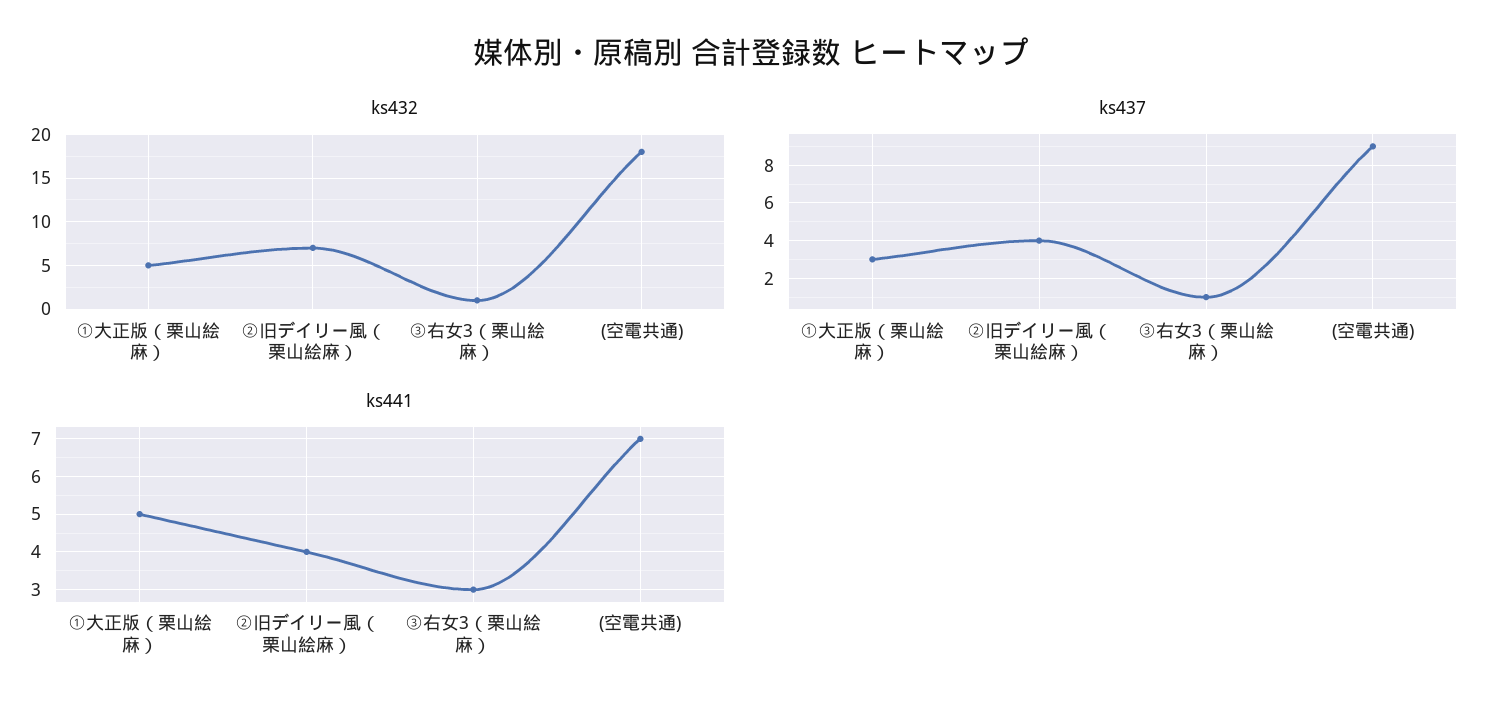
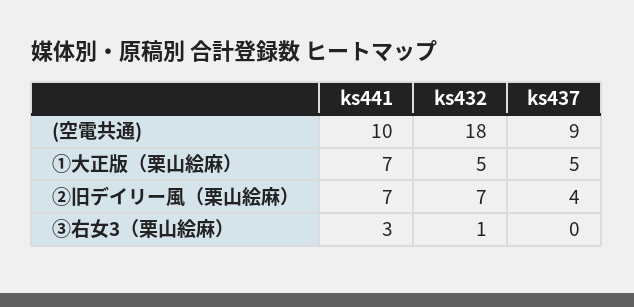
  {
    "ks432": {
      "①大正版（栗山絵麻）": 5,
      "②旧デイリー風（栗山絵麻）": 7,
      "③右女3（栗山絵麻）": 1,
      "(空電共通)": 18
    },
    "ks437": {
-     "①大正版（栗山絵麻）": 3,
+     "①大正版（栗山絵麻）": 5,
      "②旧デイリー風（栗山絵麻）": 4,
-     "③右女3（栗山絵麻）": 1,
+     "③右女3（栗山絵麻）": 0,
      "(空電共通)": 9
    },
    "ks441": {
-     "①大正版（栗山絵麻）": 5,
+     "①大正版（栗山絵麻）": 7,
-     "②旧デイリー風（栗山絵麻）": 4,
+     "②旧デイリー風（栗山絵麻）": 7,
      "③右女3（栗山絵麻）": 3,
-     "(空電共通)": 7
+     "(空電共通)": 10
    }
  }

